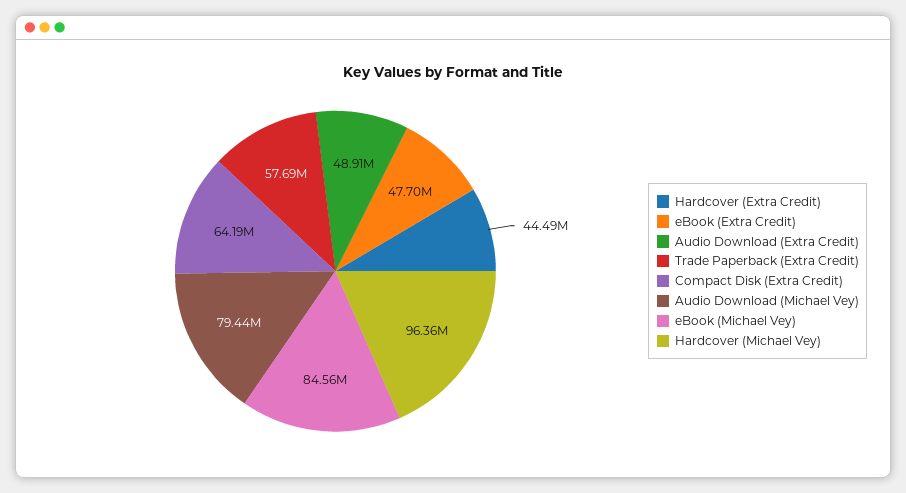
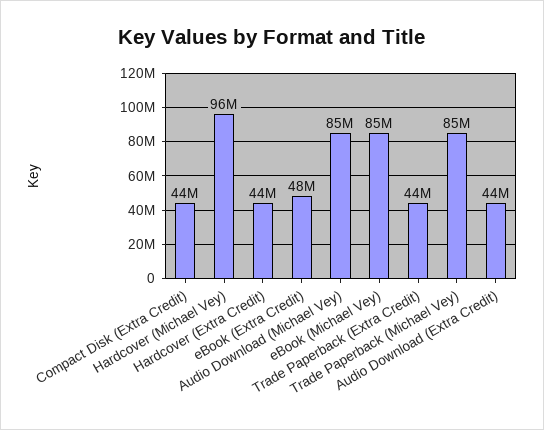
  {
    "Hardcover (Extra Credit)": 44490000,
    "eBook (Extra Credit)": 47700000,
-   "Audio Download (Extra Credit)": 48910000,
+   "Audio Download (Extra Credit)": 44000000,
-   "Trade Paperback (Extra Credit)": 57690000,
+   "Trade Paperback (Extra Credit)": 44000000,
-   "Compact Disk (Extra Credit)": 64190000,
+   "Compact Disk (Extra Credit)": 44000000,
-   "Audio Download (Michael Vey)": 79440000,
+   "Audio Download (Michael Vey)": 85000000,
    "eBook (Michael Vey)": 84560000,
-   "Hardcover (Michael Vey)": 96360000
+   "Hardcover (Michael Vey)": 96360000,
+   "Trade Paperback (Michael Vey)": 85000000
  }

